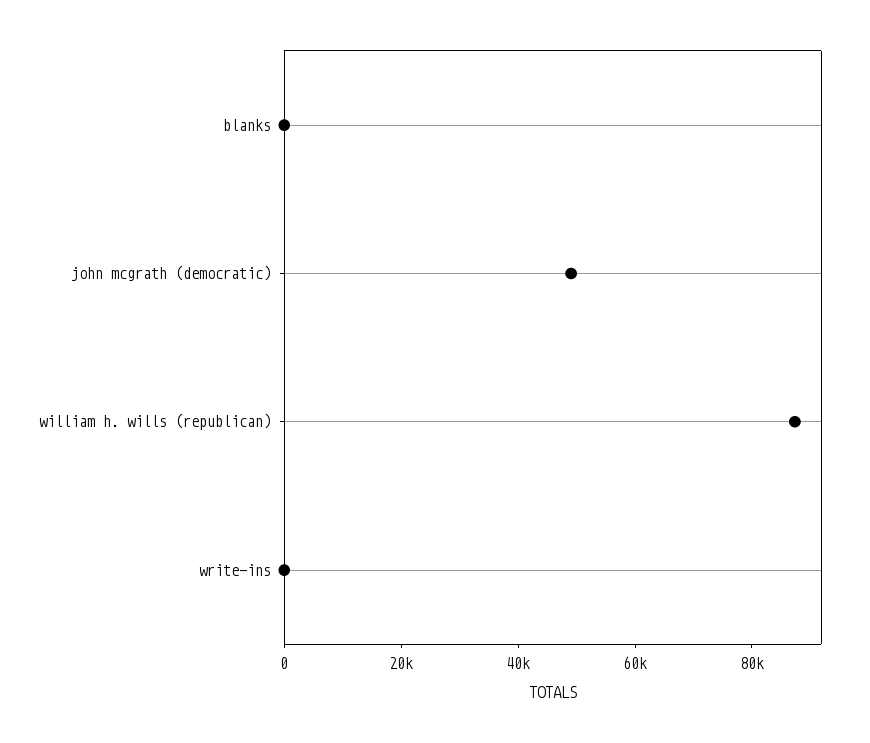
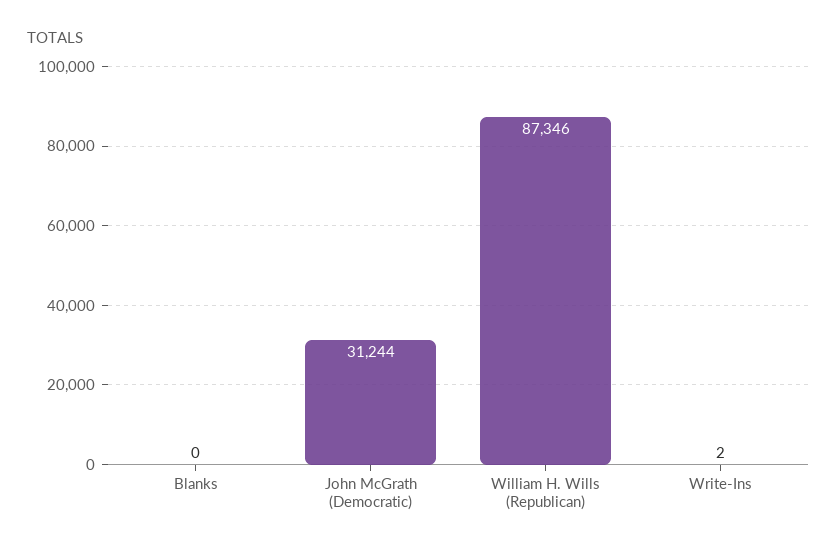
  {
    "blanks": 0,
-   "john mcgrath (democratic)": 50000,
+   "john mcgrath (democratic)": 31244,
    "william h. wills (republican)": 87346,
    "write-ins": 2
  }

